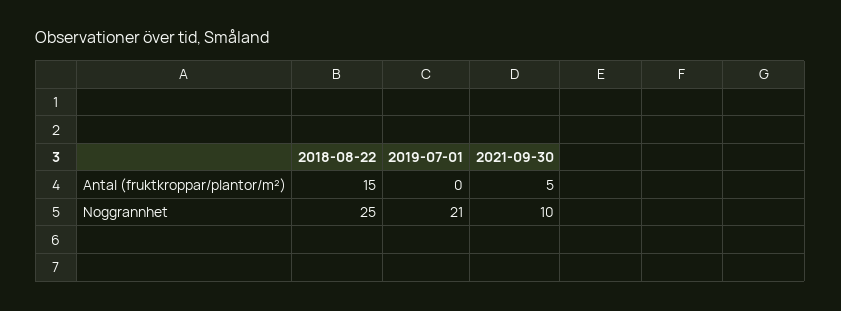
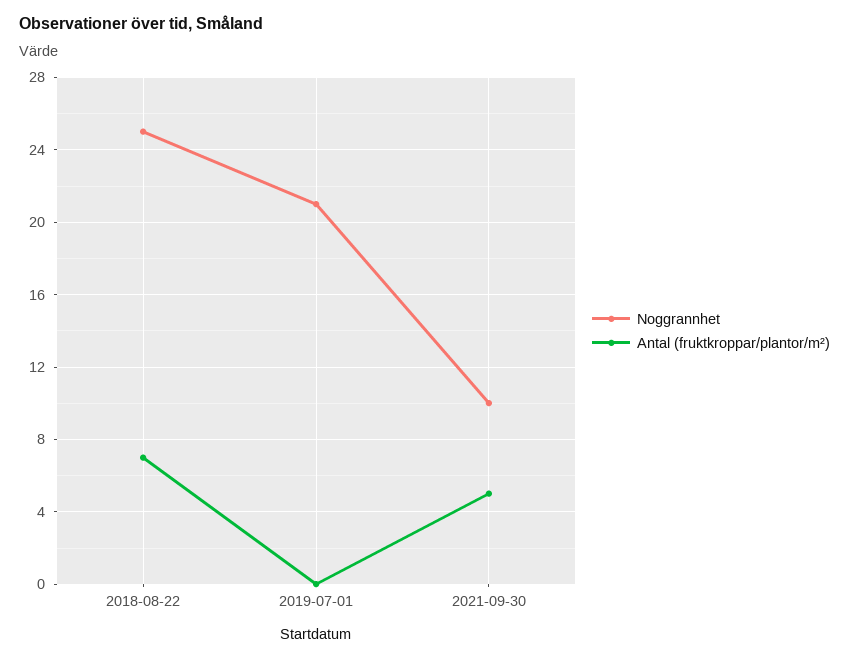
  {
    "Antal (fruktkroppar/plantor/m²)": {
-     "2018-08-22": 15,
+     "2018-08-22": 7,
      "2019-07-01": 0,
      "2021-09-30": 5
    },
    "Noggrannhet": {
      "2018-08-22": 25,
      "2019-07-01": 21,
      "2021-09-30": 10
    }
  }

